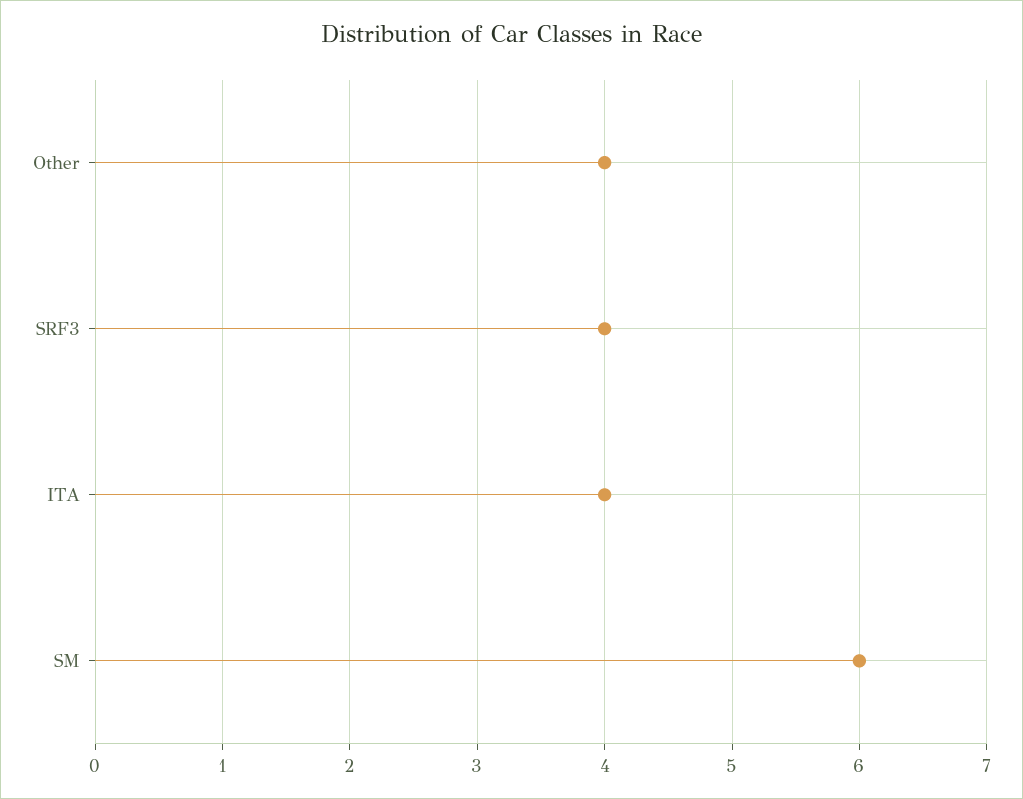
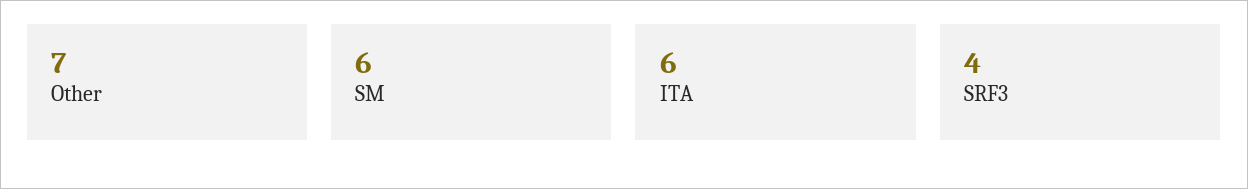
  {
-   "Other": 4,
+   "Other": 7,
    "SRF3": 4,
-   "ITA": 4,
+   "ITA": 6,
    "SM": 6
  }

